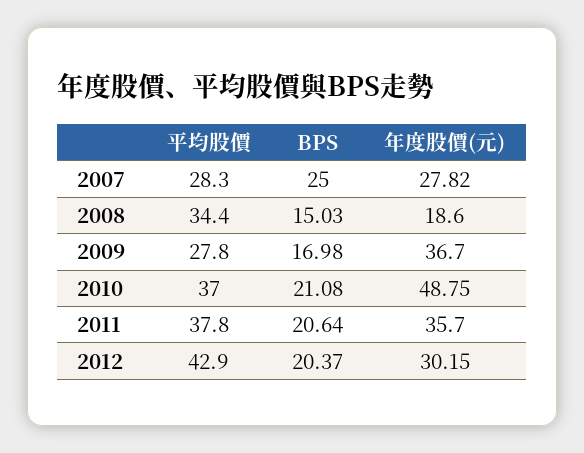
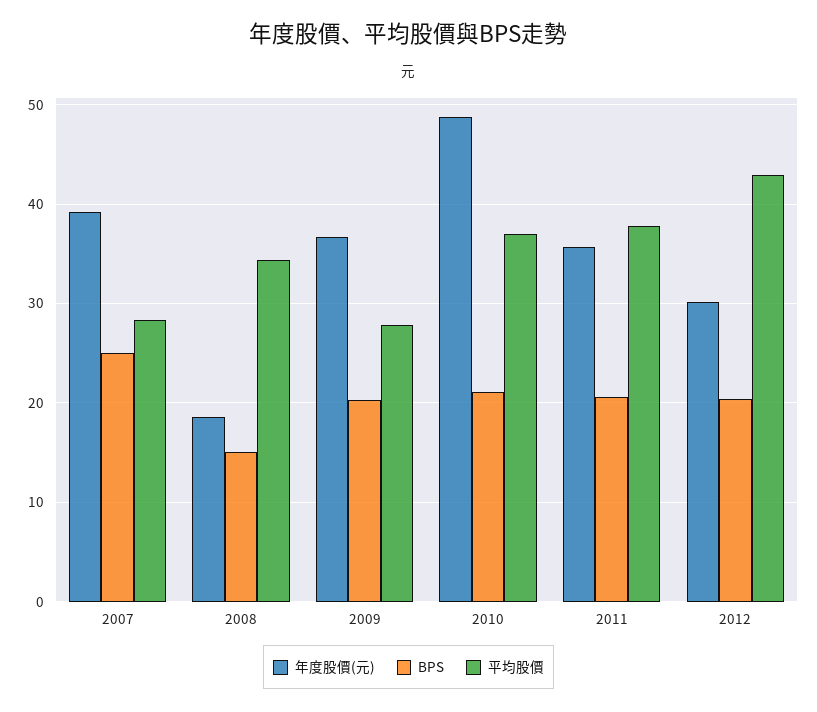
  {
    "平均股價": {
      "2007": 28.3,
      "2008": 34.4,
      "2009": 27.8,
      "2010": 37,
      "2011": 37.8,
      "2012": 42.9
    },
    "BPS": {
      "2007": 25,
      "2008": 15.03,
-     "2009": 16.98,
+     "2009": 20,
      "2010": 21.08,
      "2011": 20.64,
      "2012": 20.37
    },
    "年度股價(元)": {
-     "2007": 27.82,
+     "2007": 39,
      "2008": 18.6,
      "2009": 36.7,
      "2010": 48.75,
      "2011": 35.7,
      "2012": 30.15
    }
  }

